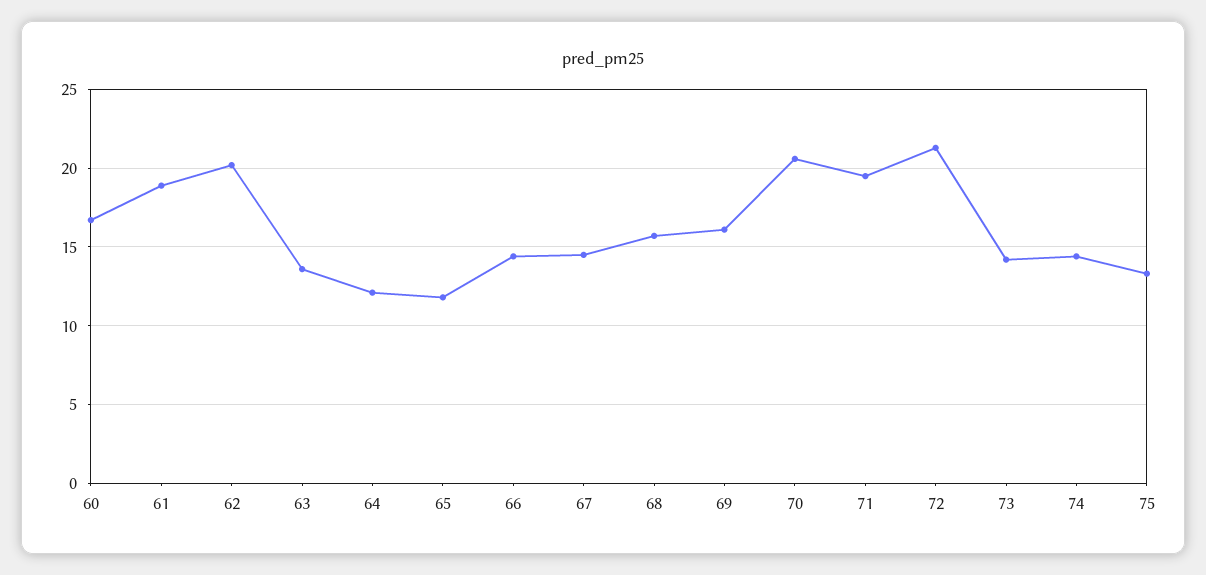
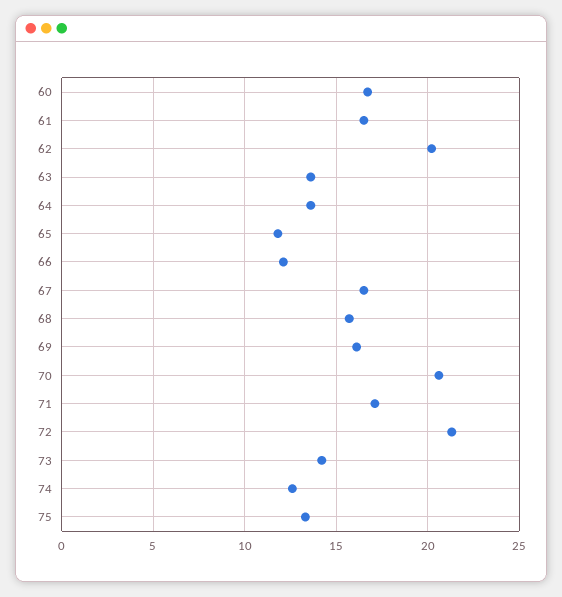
  {
    "60": 16.5,
-   "61": 19,
+   "61": 16.5,
    "62": 20,
    "63": 13.5,
-   "64": 12,
+   "64": 13.5,
    "65": 12,
-   "66": 14.5,
+   "66": 12,
-   "67": 14.5,
+   "67": 16.5,
    "68": 15.5,
    "69": 16,
    "70": 20.5,
-   "71": 19.5,
+   "71": 17,
    "72": 21.5,
    "73": 14,
-   "74": 14.5,
+   "74": 12.5,
    "75": 13.5
  }

